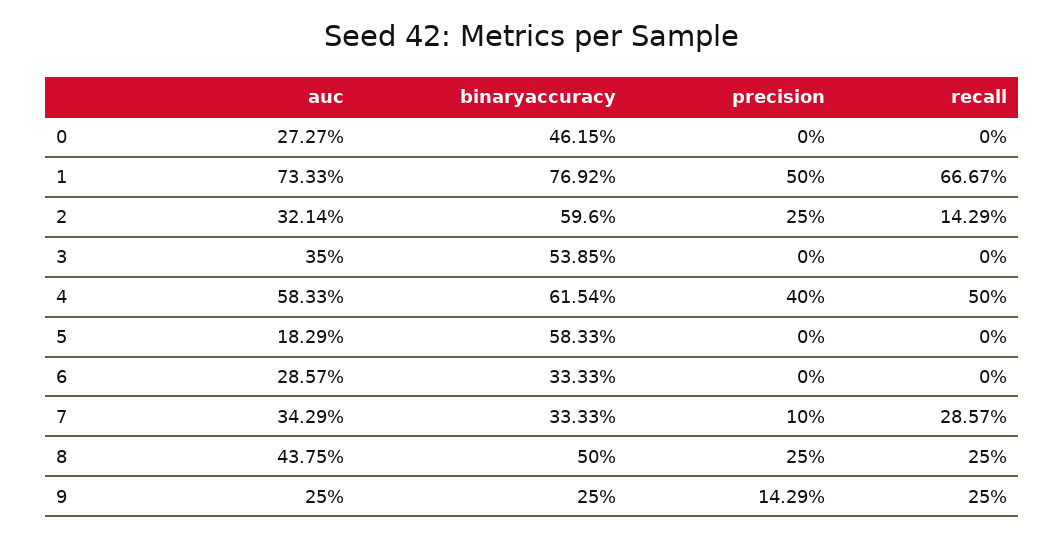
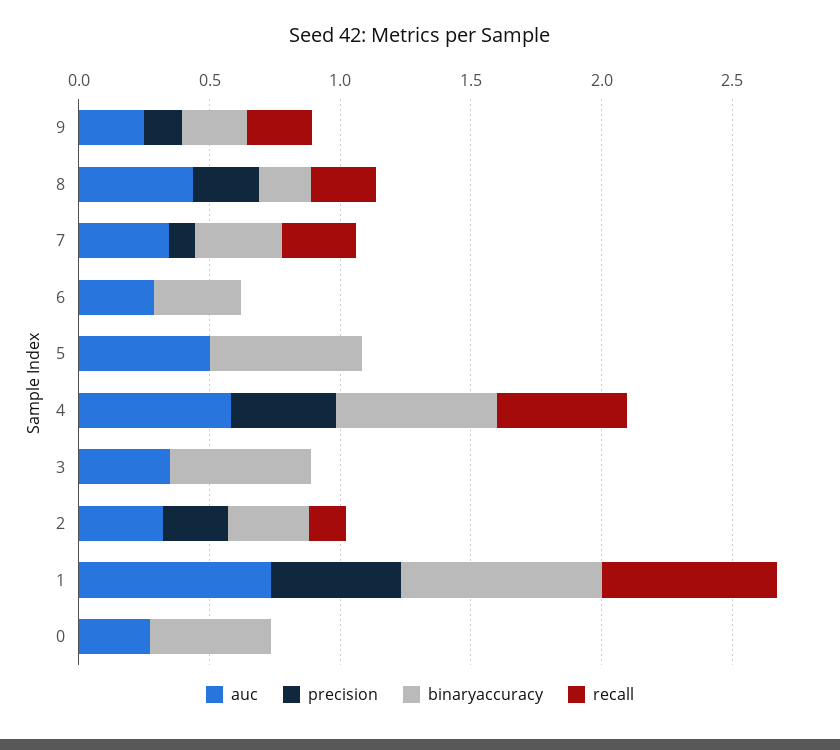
  {
    "auc": {
      "0": 0.2727,
      "1": 0.7333,
      "2": 0.3214,
      "3": 0.35,
      "4": 0.5833,
-     "5": 0.1829,
+     "5": 0.5,
      "6": 0.2857,
      "7": 0.3429,
      "8": 0.4375,
      "9": 0.25
    },
    "binaryaccuracy": {
      "0": 0.4615,
      "1": 0.7692,
-     "2": 0.596,
+     "2": 0.3,
      "3": 0.5385,
      "4": 0.6154,
      "5": 0.5833,
      "6": 0.3333,
      "7": 0.3333,
-     "8": 0.5,
+     "8": 0.2,
      "9": 0.25
    },
    "precision": {
      "0": 0,
      "1": 0.5,
      "2": 0.25,
      "3": 0,
      "4": 0.4,
      "5": 0,
      "6": 0,
      "7": 0.1,
      "8": 0.25,
      "9": 0.1429
    },
    "recall": {
      "0": 0,
      "1": 0.6667,
      "2": 0.1429,
      "3": 0,
      "4": 0.5,
      "5": 0,
      "6": 0,
      "7": 0.2857,
      "8": 0.25,
      "9": 0.25
    }
  }

